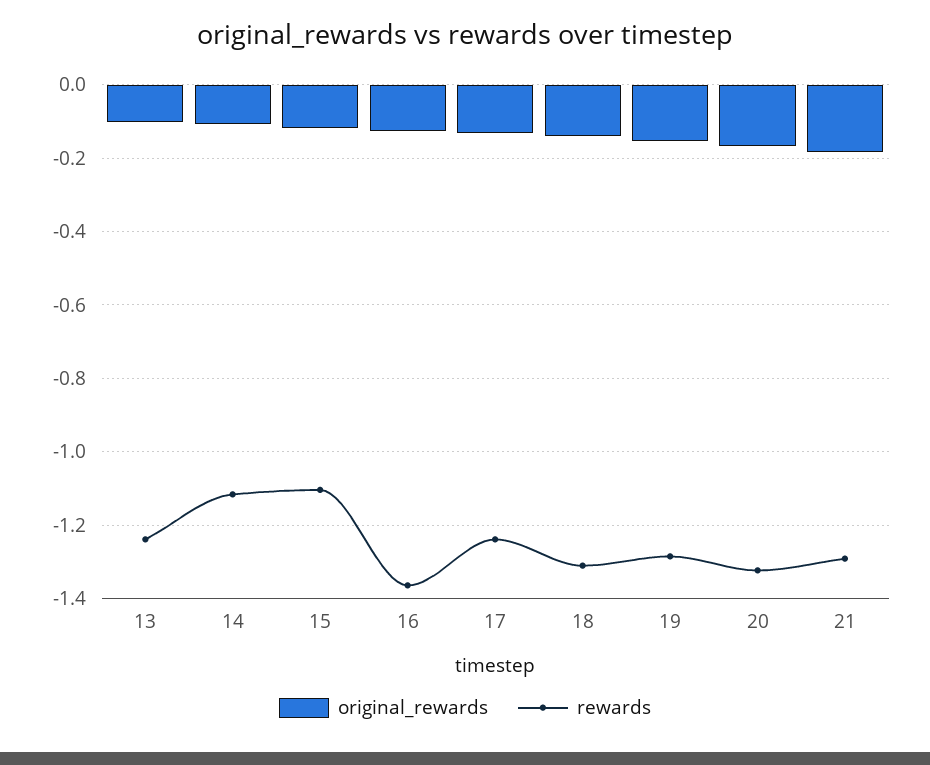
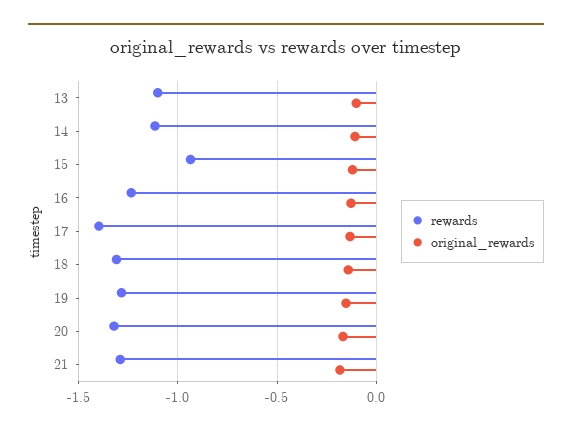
  {
    "original_rewards": {
      "13": -0.1,
      "14": -0.1,
      "15": -0.12,
      "16": -0.12,
      "17": -0.14,
      "18": -0.14,
      "19": -0.16,
      "20": -0.16,
      "21": -0.18
    },
    "rewards": {
-     "13": -1.24,
+     "13": -1.1,
      "14": -1.12,
-     "15": -1.1,
+     "15": -0.95,
-     "16": -1.36,
+     "16": -1.25,
-     "17": -1.24,
+     "17": -1.4,
      "18": -1.32,
      "19": -1.28,
      "20": -1.32,
      "21": -1.3
    }
  }

